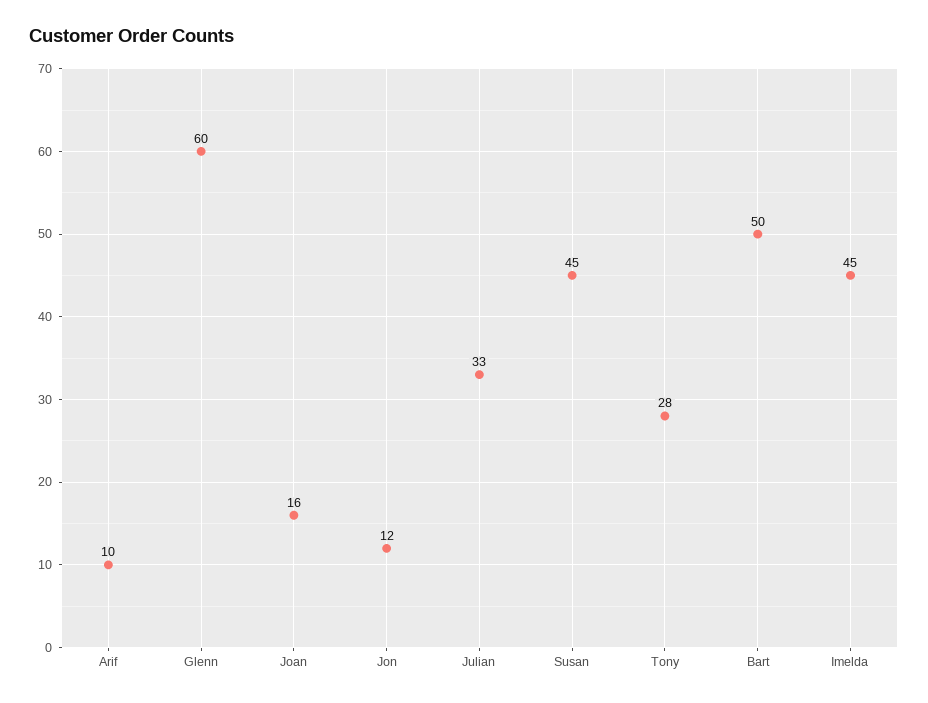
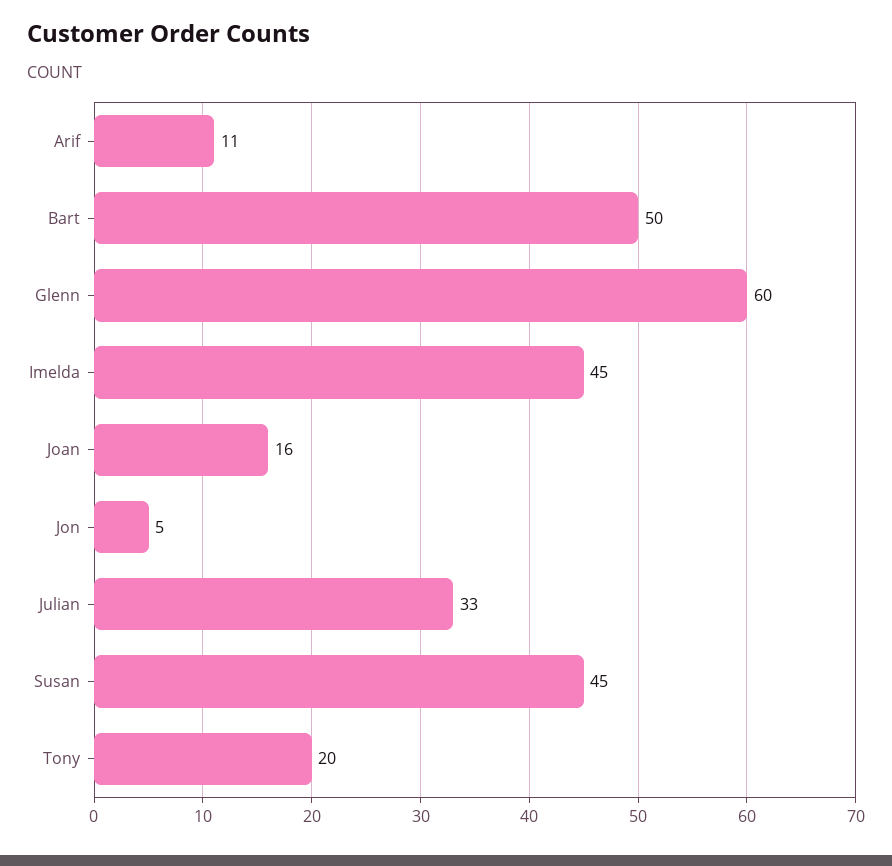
  {
-   "Arif": 10,
+   "Arif": 11,
    "Glenn": 60,
    "Joan": 16,
-   "Jon": 12,
+   "Jon": 5,
    "Julian": 33,
    "Susan": 45,
-   "Tony": 28,
+   "Tony": 20,
    "Bart": 50,
    "Imelda": 45
  }

